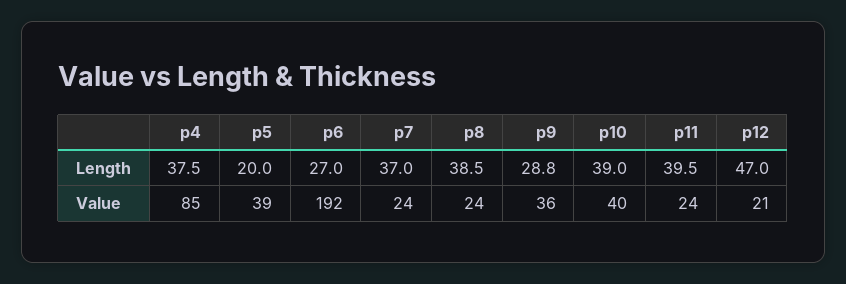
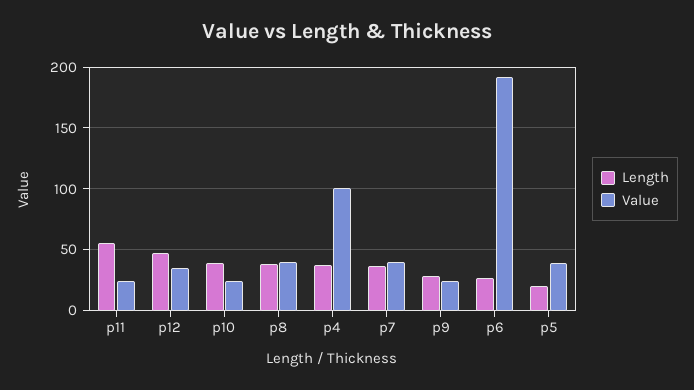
  {
    "Length": {
      "p4": 37.5,
      "p5": 20,
      "p6": 27,
      "p7": 37,
      "p8": 38.5,
      "p9": 28.8,
      "p10": 39,
-     "p11": 39.5,
+     "p11": 55,
      "p12": 47
    },
    "Value": {
-     "p4": 85,
+     "p4": 100,
      "p5": 39,
      "p6": 192,
-     "p7": 24,
+     "p7": 40,
-     "p8": 24,
+     "p8": 40,
-     "p9": 36,
+     "p9": 25,
-     "p10": 40,
+     "p10": 25,
      "p11": 24,
-     "p12": 21
+     "p12": 35
    }
  }

